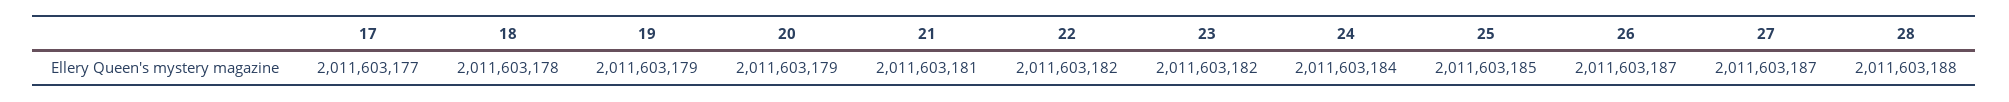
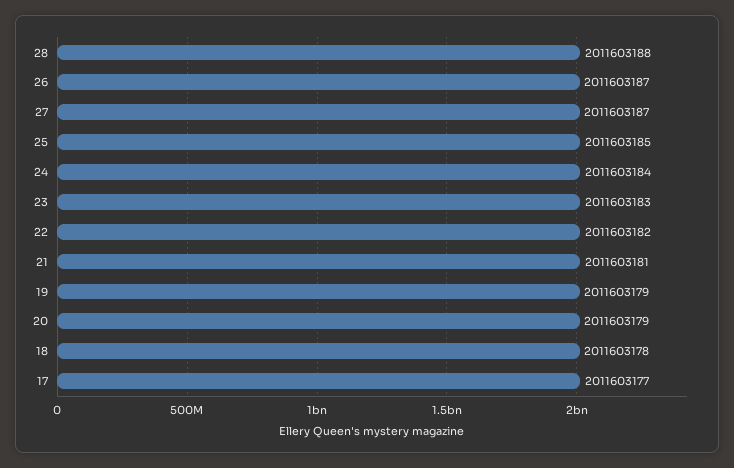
  {
    "17": 2011603177,
    "18": 2011603178,
    "19": 2011603179,
    "20": 2011603179,
    "21": 2011603181,
    "22": 2011603182,
-   "23": 2011603182,
+   "23": 2011603183,
    "24": 2011603184,
    "25": 2011603185,
    "26": 2011603187,
    "27": 2011603187,
    "28": 2011603188
  }

